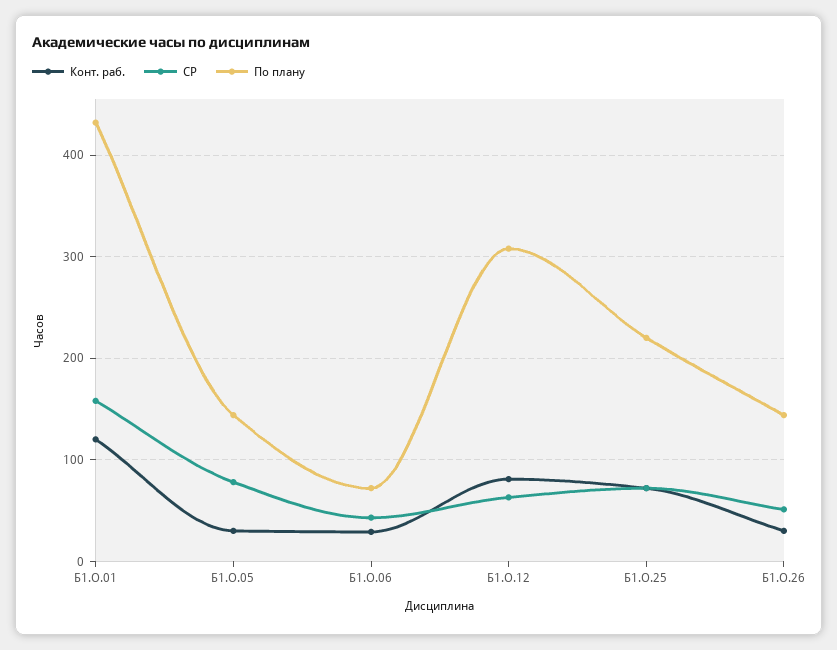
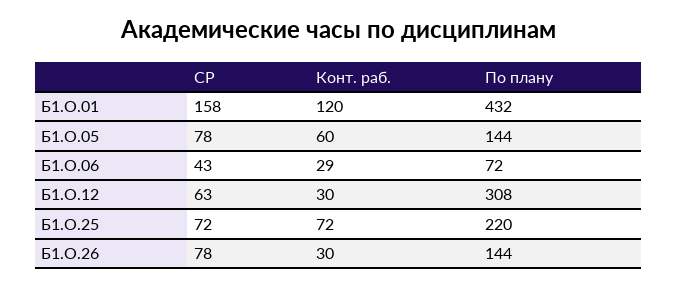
  {
    "Конт. раб.": {
      "Б1.О.01": 120,
-     "Б1.О.05": 30,
+     "Б1.О.05": 60,
      "Б1.О.06": 29,
-     "Б1.О.12": 80,
+     "Б1.О.12": 30,
      "Б1.О.25": 72,
      "Б1.О.26": 30
    },
    "СР": {
      "Б1.О.01": 158,
      "Б1.О.05": 78,
      "Б1.О.06": 43,
      "Б1.О.12": 63,
      "Б1.О.25": 72,
-     "Б1.О.26": 50
+     "Б1.О.26": 78
    },
    "По плану": {
      "Б1.О.01": 432,
      "Б1.О.05": 144,
      "Б1.О.06": 72,
      "Б1.О.12": 308,
      "Б1.О.25": 220,
      "Б1.О.26": 144
    }
  }

